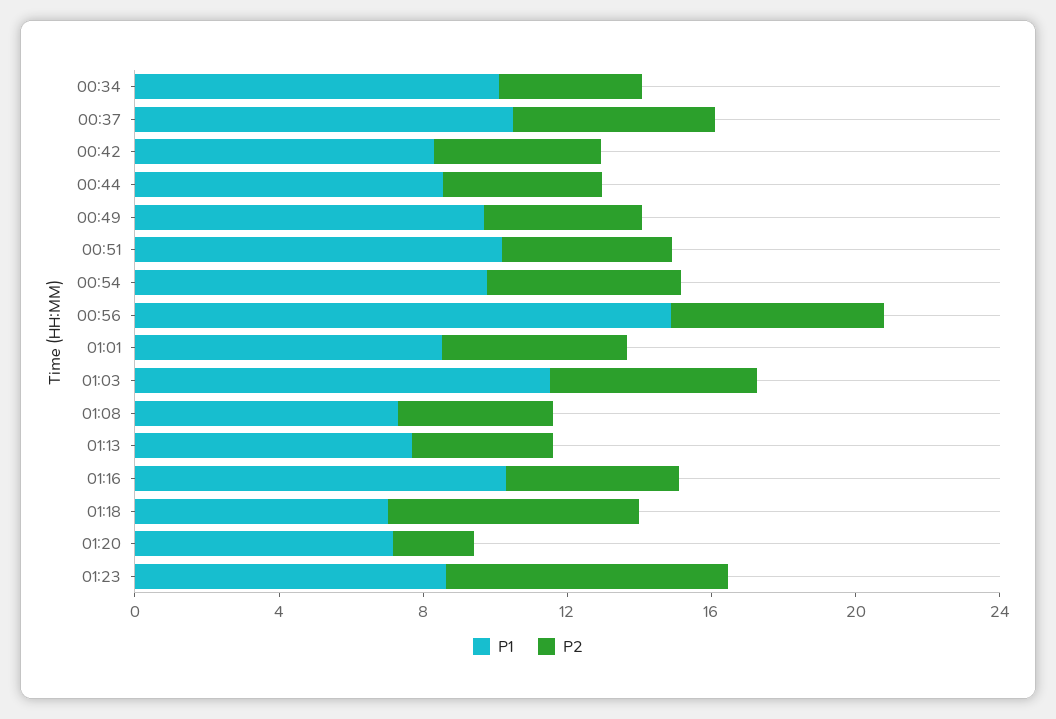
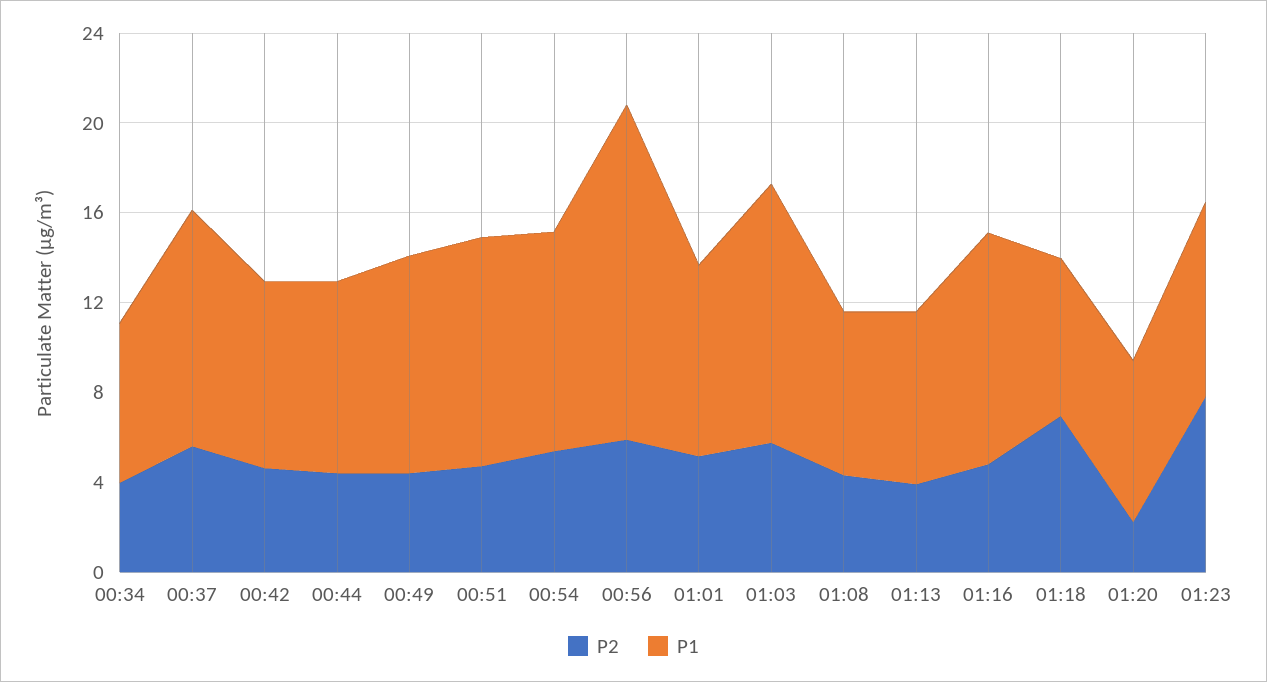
  {
    "P1": {
-     "00:34": 10,
+     "00:34": 7,
      "00:37": 11,
      "00:42": 8,
      "00:44": 9,
      "00:49": 10,
      "00:51": 10,
      "00:54": 10,
      "00:56": 15,
      "01:01": 9,
      "01:03": 12,
      "01:08": 7,
      "01:13": 8,
      "01:16": 10,
      "01:18": 7,
      "01:20": 7,
      "01:23": 9
    },
    "P2": {
      "00:34": 4,
      "00:37": 6,
      "00:42": 5,
      "00:44": 4,
      "00:49": 4,
      "00:51": 5,
      "00:54": 5,
      "00:56": 6,
      "01:01": 5,
      "01:03": 6,
      "01:08": 4,
      "01:13": 4,
      "01:16": 5,
      "01:18": 7,
      "01:20": 2,
      "01:23": 8
    }
  }

